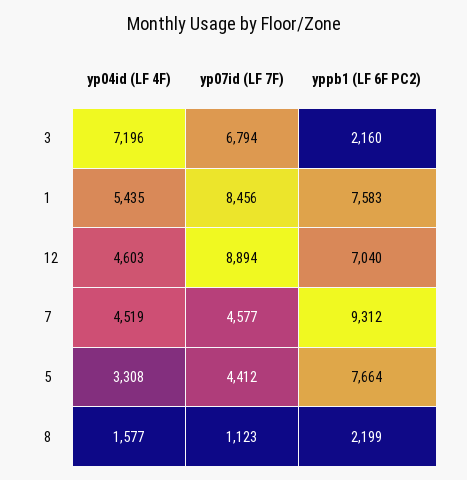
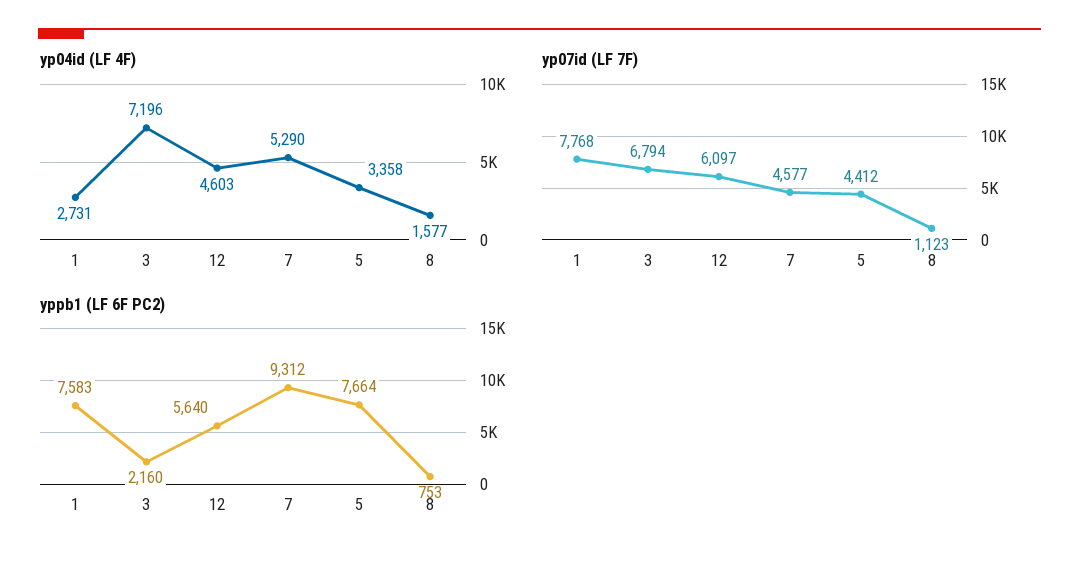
  {
    "yp04id (LF 4F)": {
      "3": 7196,
-     "1": 5435,
+     "1": 2731,
      "12": 4603,
-     "7": 4519,
+     "7": 5290,
-     "5": 3308,
+     "5": 3358,
      "8": 1577
    },
    "yp07id (LF 7F)": {
      "3": 6794,
-     "1": 8456,
+     "1": 7768,
-     "12": 8894,
+     "12": 6097,
      "7": 4577,
      "5": 4412,
      "8": 1123
    },
    "yppb1 (LF 6F PC2)": {
      "3": 2160,
      "1": 7583,
-     "12": 7040,
+     "12": 5640,
      "7": 9312,
      "5": 7664,
-     "8": 2199
+     "8": 753
    }
  }

